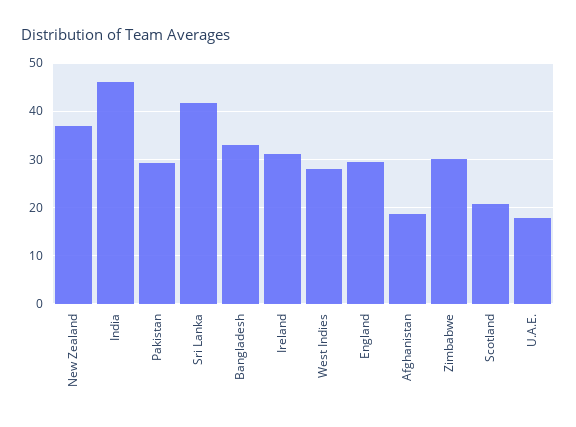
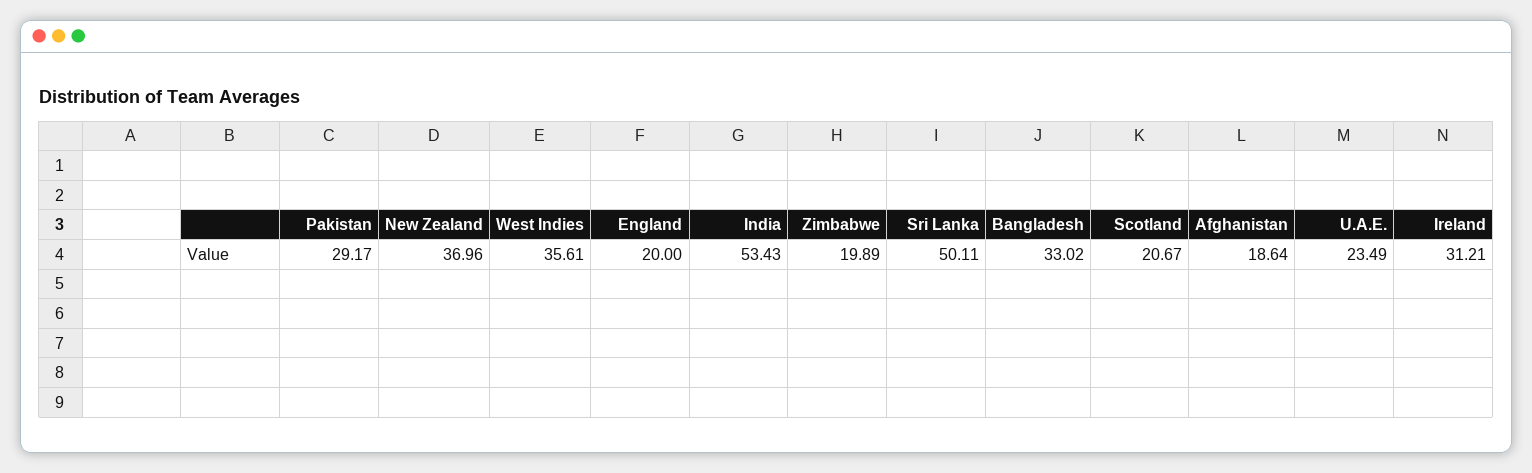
  {
    "New Zealand": 36.96,
-   "India": 46,
+   "India": 53.43,
    "Pakistan": 29.17,
-   "Sri Lanka": 42,
+   "Sri Lanka": 50.11,
    "Bangladesh": 33.02,
    "Ireland": 31.21,
-   "West Indies": 28,
+   "West Indies": 35.61,
-   "England": 30,
+   "England": 20,
    "Afghanistan": 18.64,
-   "Zimbabwe": 30,
+   "Zimbabwe": 19.89,
    "Scotland": 20.67,
-   "U.A.E.": 18
+   "U.A.E.": 23.49
  }

